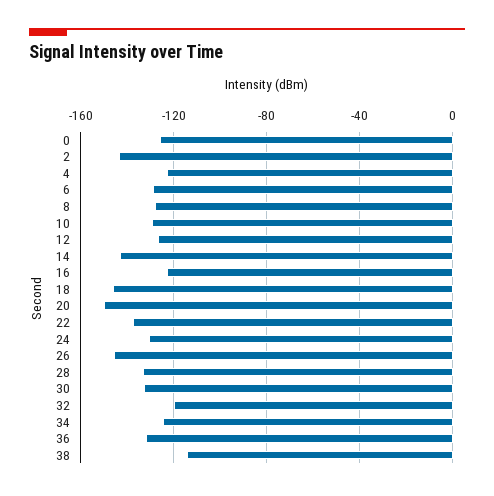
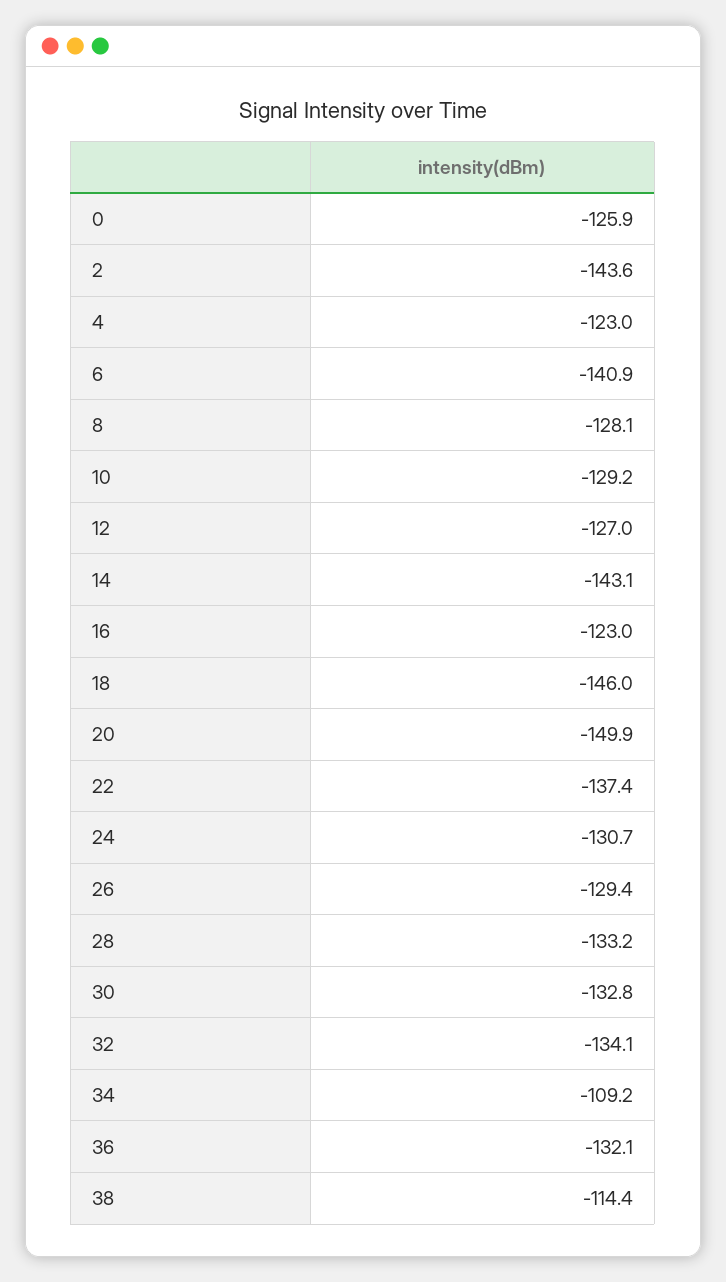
  {
    "0": -125.9,
    "2": -143.6,
    "4": -123,
-   "6": -130,
+   "6": -140.9,
    "8": -128.1,
    "10": -129.2,
    "12": -127,
    "14": -143.1,
    "16": -123,
    "18": -146,
    "20": -149.9,
    "22": -137.4,
    "24": -130.7,
-   "26": -145,
+   "26": -129.4,
    "28": -133.2,
    "30": -132.8,
-   "32": -120,
+   "32": -134.1,
-   "34": -125,
+   "34": -109.2,
    "36": -132.1,
    "38": -114.4
  }

